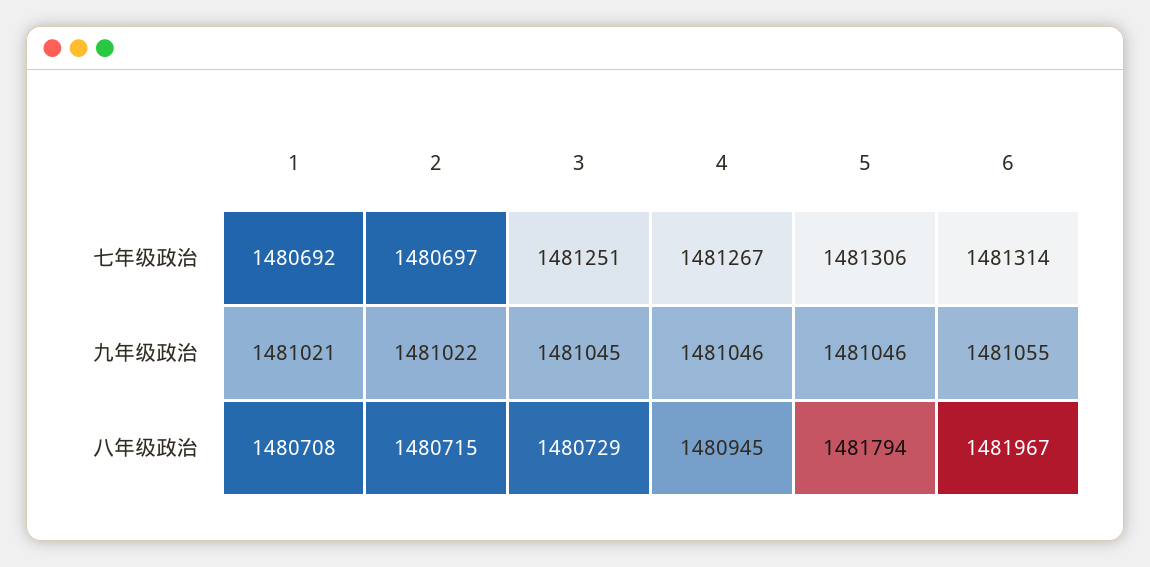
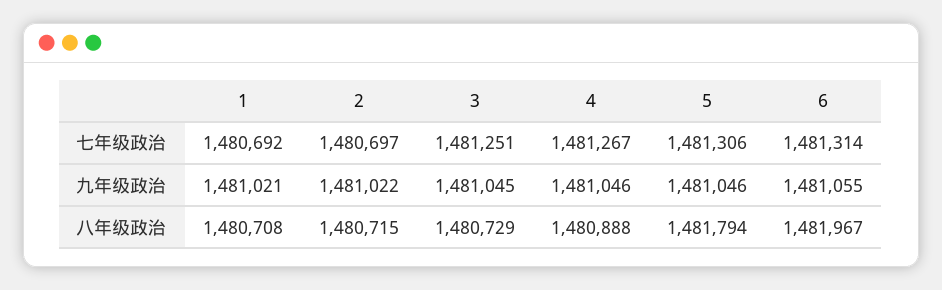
  {
    "1": {
      "七年级政治": 1480692,
      "九年级政治": 1481021,
      "八年级政治": 1480708
    },
    "2": {
      "七年级政治": 1480697,
      "九年级政治": 1481022,
      "八年级政治": 1480715
    },
    "3": {
      "七年级政治": 1481251,
      "九年级政治": 1481045,
      "八年级政治": 1480729
    },
    "4": {
      "七年级政治": 1481267,
      "九年级政治": 1481046,
-     "八年级政治": 1480945
+     "八年级政治": 1480888
    },
    "5": {
      "七年级政治": 1481306,
      "九年级政治": 1481046,
      "八年级政治": 1481794
    },
    "6": {
      "七年级政治": 1481314,
      "九年级政治": 1481055,
      "八年级政治": 1481967
    }
  }

